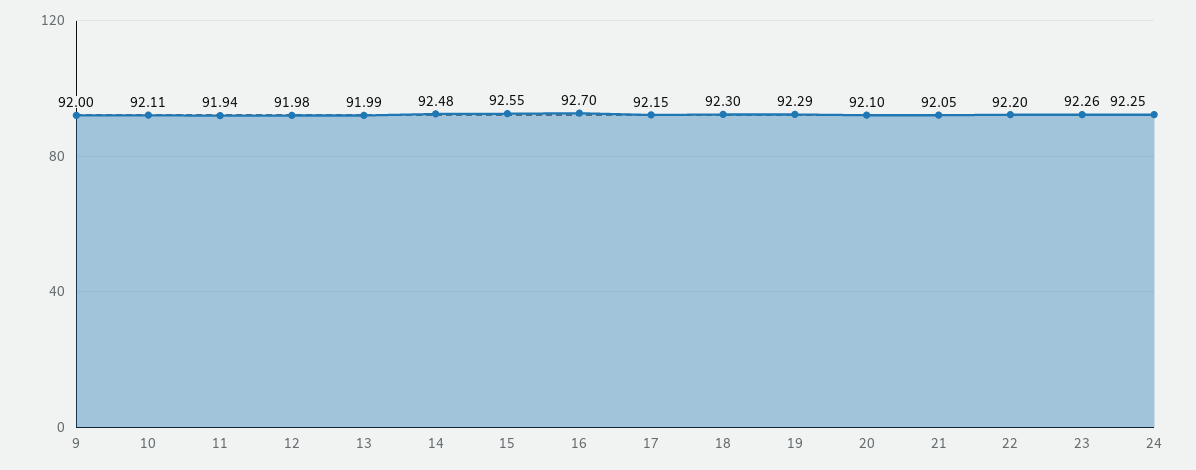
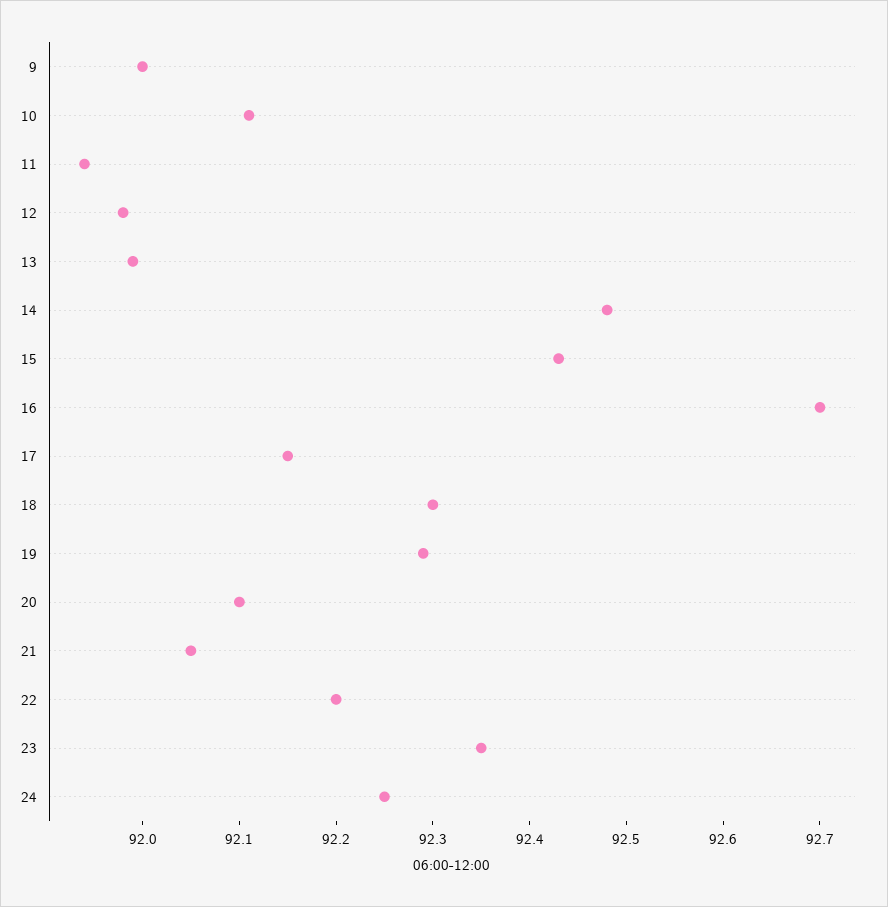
  {
    "9": 92,
    "10": 92.11,
    "11": 91.94,
    "12": 91.98,
    "13": 91.99,
    "14": 92.48,
-   "15": 92.55,
+   "15": 92.43,
    "16": 92.7,
    "17": 92.15,
    "18": 92.3,
    "19": 92.29,
    "20": 92.1,
    "21": 92.05,
    "22": 92.2,
-   "23": 92.26,
+   "23": 92.35,
    "24": 92.25
  }

